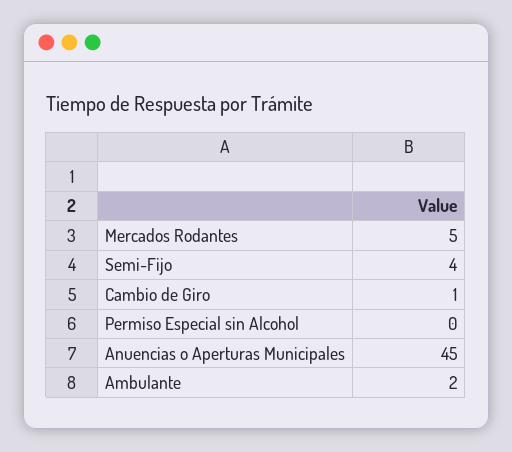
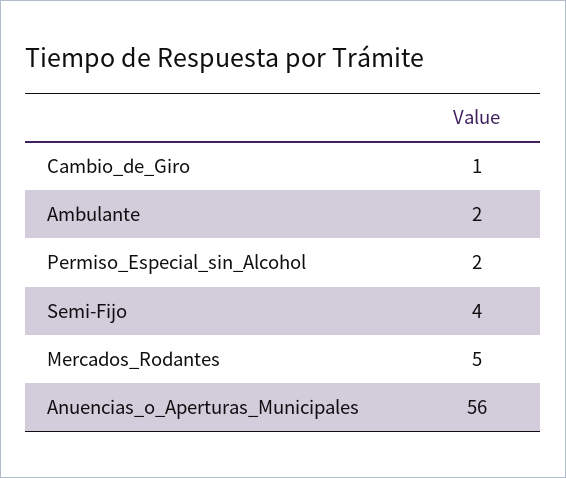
  {
    "Mercados Rodantes": 5,
    "Semi-Fijo": 4,
    "Cambio de Giro": 1,
-   "Permiso Especial sin Alcohol": 0,
+   "Permiso Especial sin Alcohol": 2,
-   "Anuencias o Aperturas Municipales": 45,
+   "Anuencias o Aperturas Municipales": 56,
    "Ambulante": 2
  }

